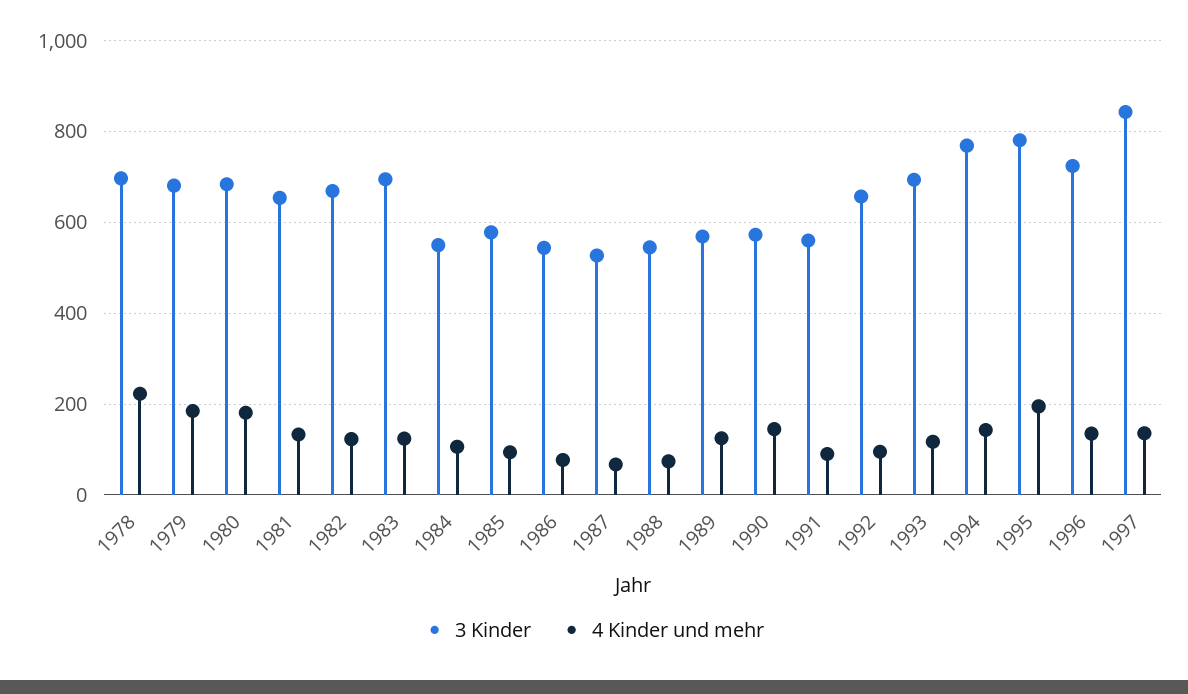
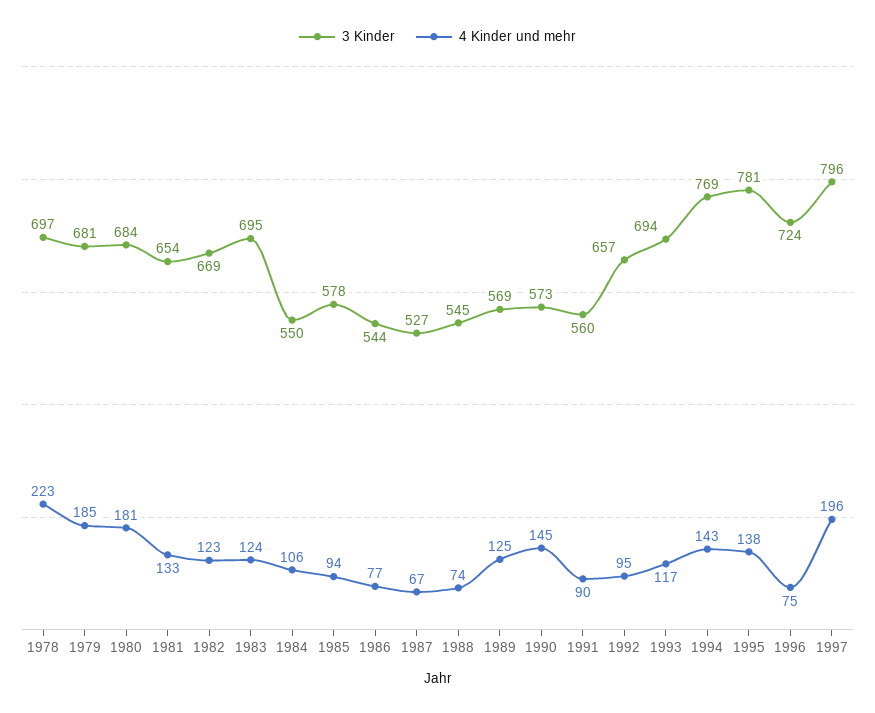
  {
    "3 Kinder": {
      "1978": 697,
      "1979": 681,
      "1980": 684,
      "1981": 654,
      "1982": 669,
      "1983": 695,
      "1984": 550,
      "1985": 578,
      "1986": 544,
      "1987": 527,
      "1988": 545,
      "1989": 569,
      "1990": 573,
      "1991": 560,
      "1992": 657,
      "1993": 694,
      "1994": 769,
      "1995": 781,
      "1996": 724,
-     "1997": 840
+     "1997": 796
    },
    "4 Kinder und mehr": {
      "1978": 223,
      "1979": 185,
      "1980": 181,
      "1981": 133,
      "1982": 123,
      "1983": 124,
      "1984": 106,
      "1985": 94,
      "1986": 77,
      "1987": 67,
      "1988": 74,
      "1989": 125,
      "1990": 145,
      "1991": 90,
      "1992": 95,
      "1993": 117,
      "1994": 143,
-     "1995": 200,
+     "1995": 138,
-     "1996": 140,
+     "1996": 75,
-     "1997": 140
+     "1997": 196
    }
  }

